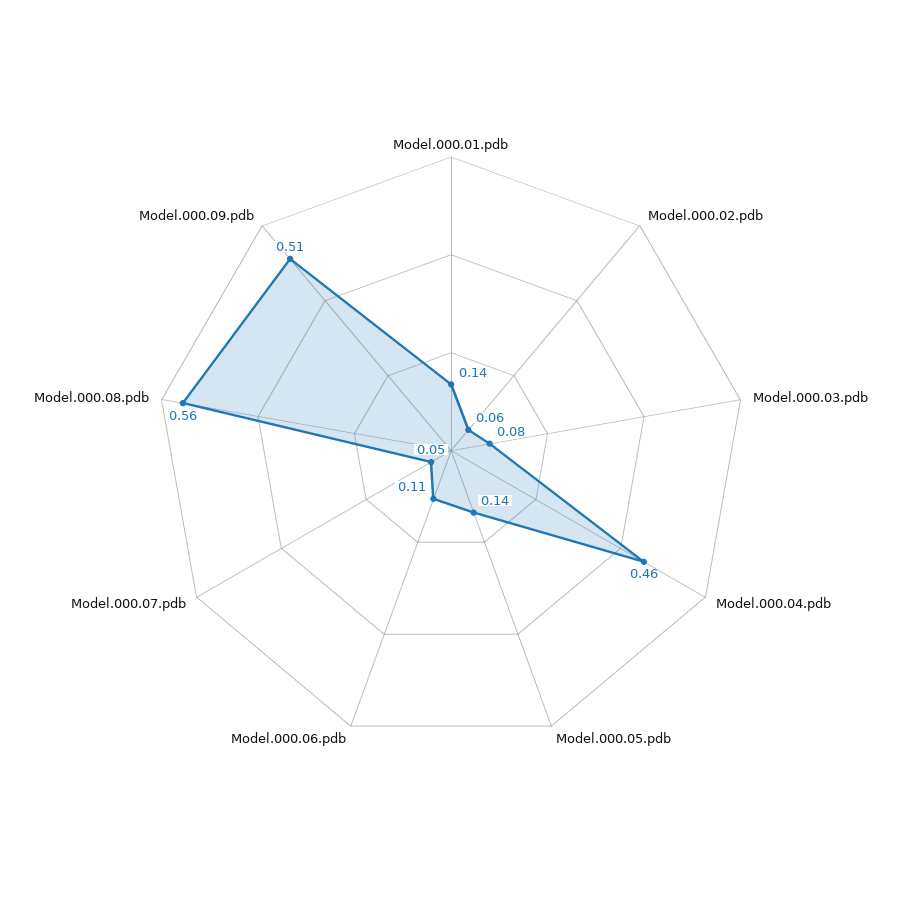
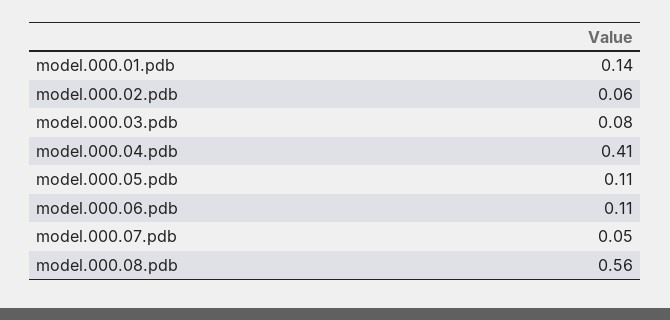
  {
    "Model.000.01.pdb": 0.14,
    "Model.000.02.pdb": 0.06,
    "Model.000.03.pdb": 0.08,
-   "Model.000.04.pdb": 0.46,
+   "Model.000.04.pdb": 0.41,
-   "Model.000.05.pdb": 0.14,
+   "Model.000.05.pdb": 0.11,
    "Model.000.06.pdb": 0.11,
    "Model.000.07.pdb": 0.05,
-   "Model.000.08.pdb": 0.56,
+   "Model.000.08.pdb": 0.56
-   "Model.000.09.pdb": 0.51
  }

